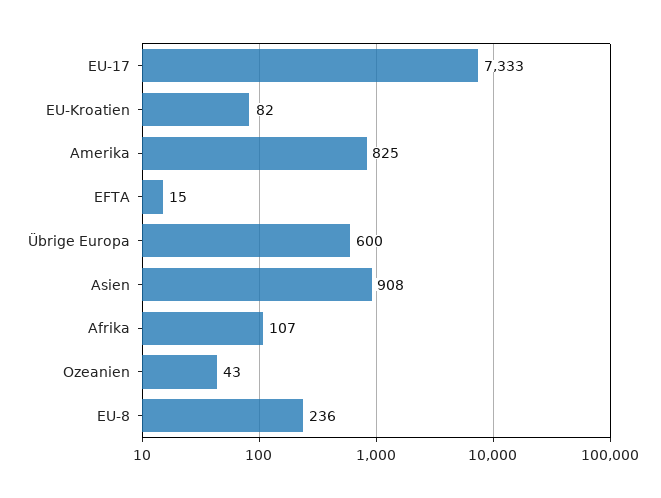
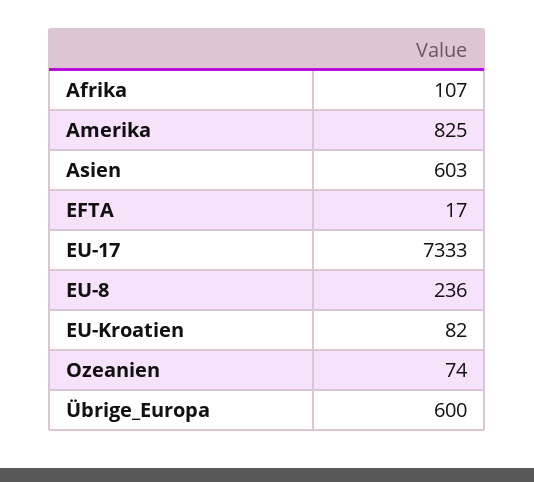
  {
    "EU-17": 7333,
    "EU-Kroatien": 82,
    "Amerika": 825,
-   "EFTA": 15,
+   "EFTA": 17,
    "Übrige Europa": 600,
-   "Asien": 908,
+   "Asien": 603,
    "Afrika": 107,
-   "Ozeanien": 43,
+   "Ozeanien": 74,
    "EU-8": 236
  }

